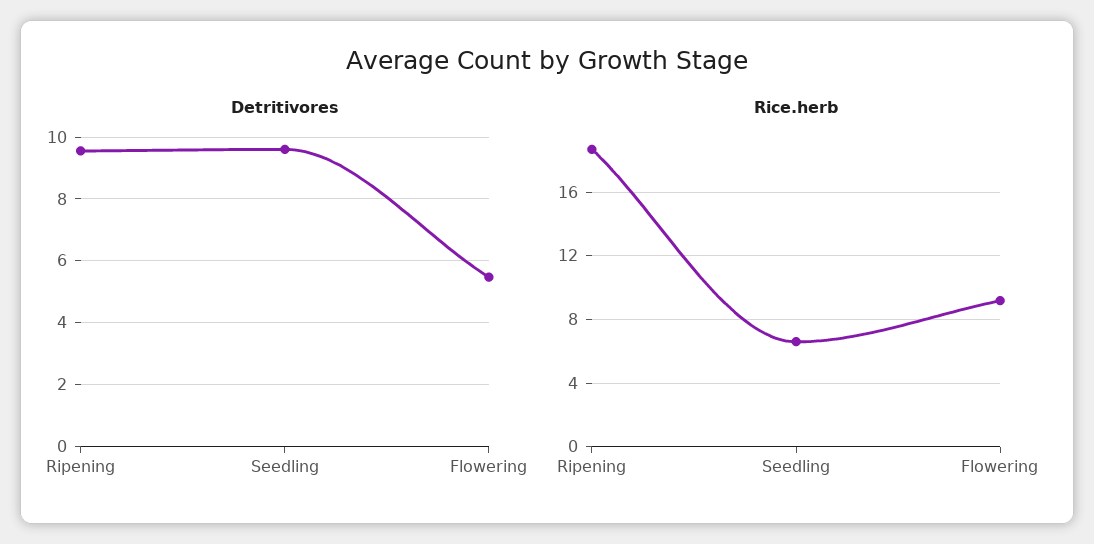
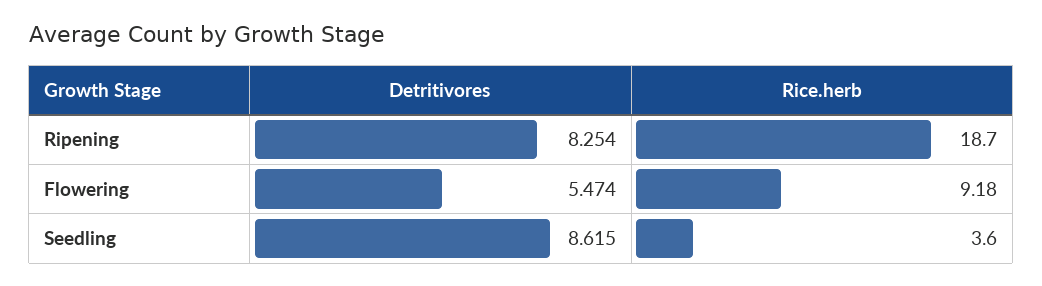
  {
    "Detritivores": {
-     "Ripening": 9.6,
+     "Ripening": 8.254,
-     "Seedling": 9.6,
+     "Seedling": 8.615,
      "Flowering": 5.474
    },
    "Rice.herb": {
      "Ripening": 18.7,
-     "Seedling": 6.5,
+     "Seedling": 3.6,
      "Flowering": 9.18
    }
  }

